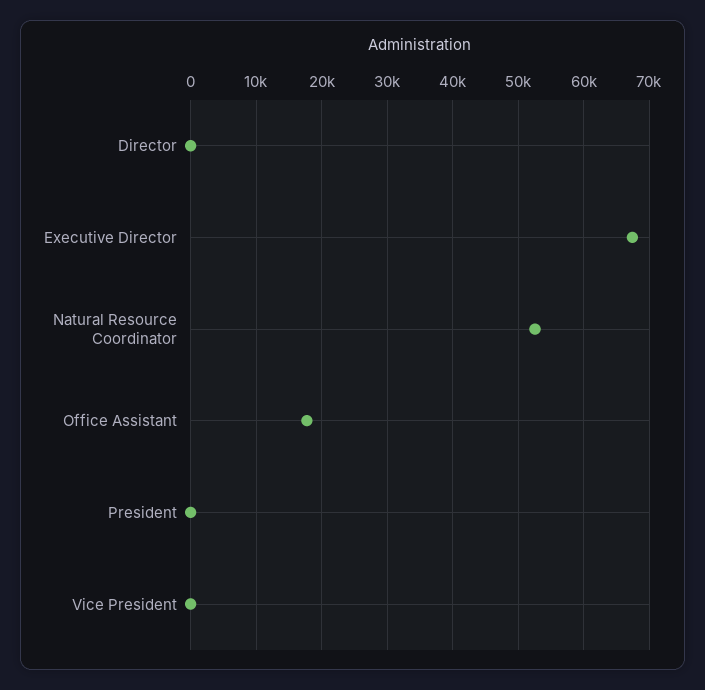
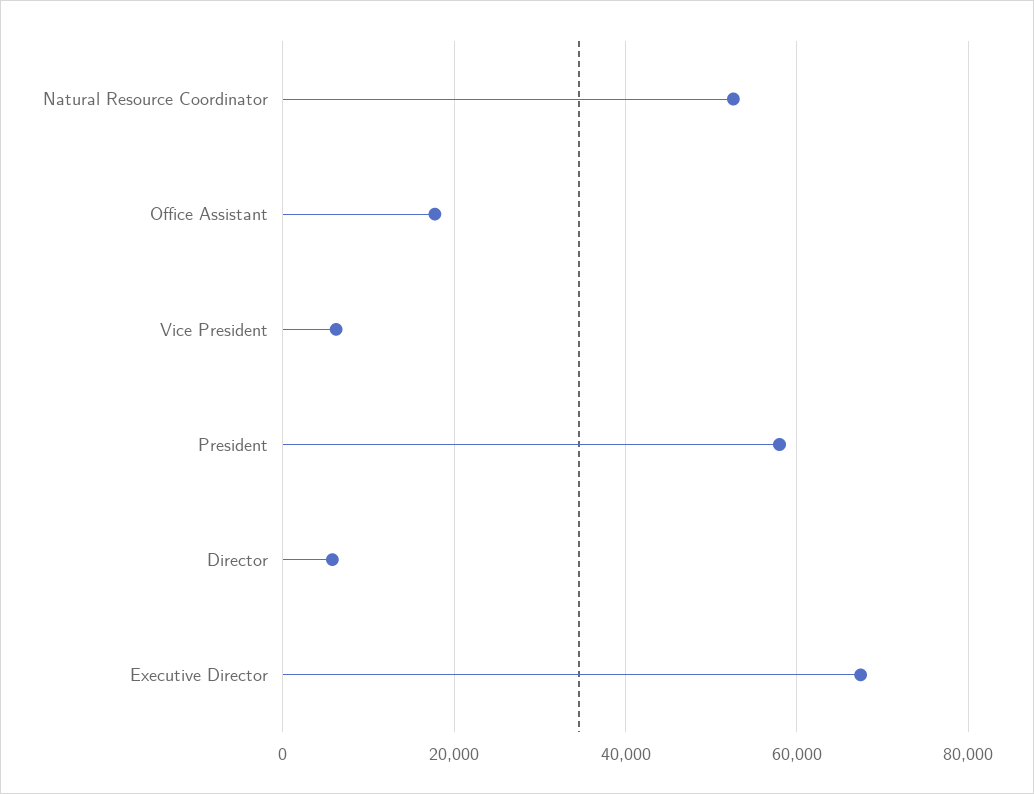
  {
-   "Director": 0,
+   "Director": 6000,
    "Executive Director": 67000,
    "Natural Resource Coordinator": 53000,
    "Office Assistant": 18000,
-   "President": 0,
+   "President": 58000,
-   "Vice President": 0
+   "Vice President": 6000
  }

